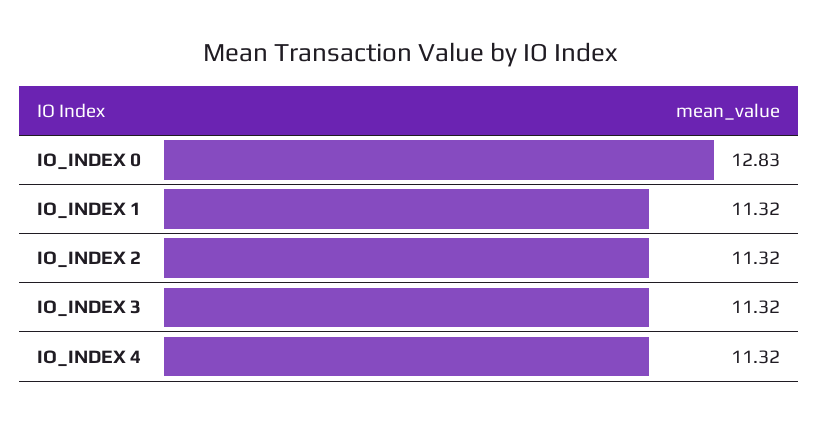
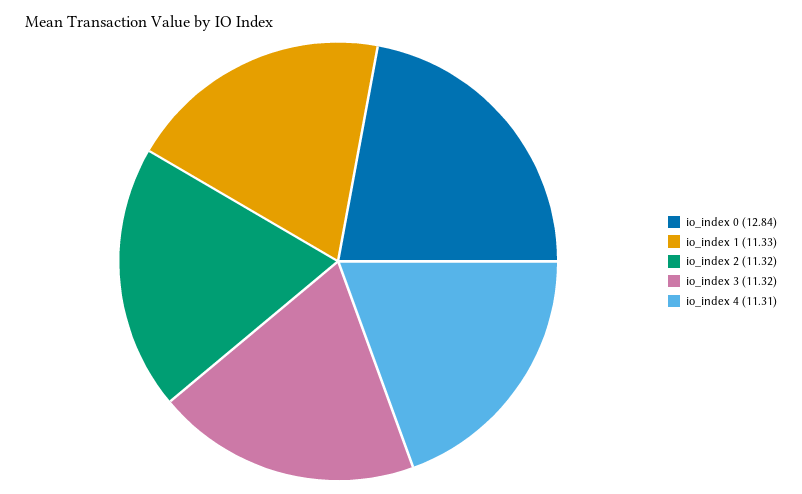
  {
-   "IO_INDEX 0": 12.83,
+   "IO_INDEX 0": 12.84,
-   "IO_INDEX 1": 11.32,
+   "IO_INDEX 1": 11.33,
    "IO_INDEX 2": 11.32,
    "IO_INDEX 3": 11.32,
-   "IO_INDEX 4": 11.32
+   "IO_INDEX 4": 11.31
  }

